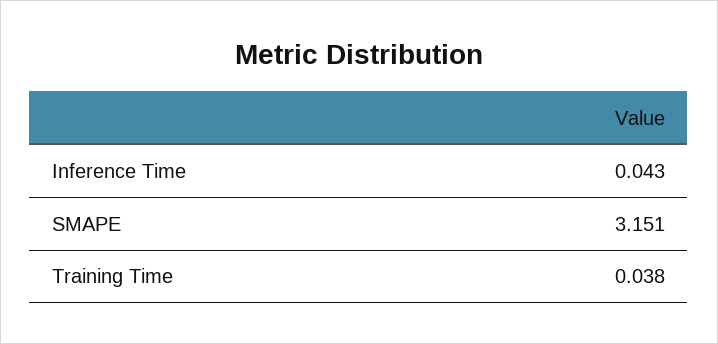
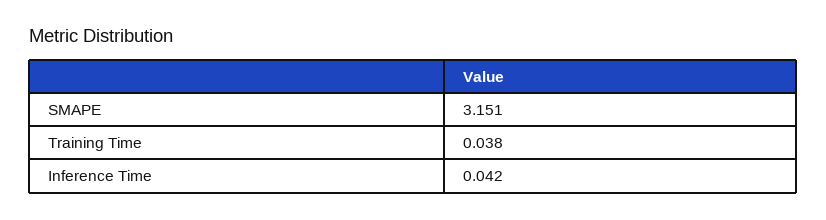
  {
-   "Inference Time": 0.043,
+   "Inference Time": 0.042,
    "SMAPE": 3.151,
    "Training Time": 0.038
  }

